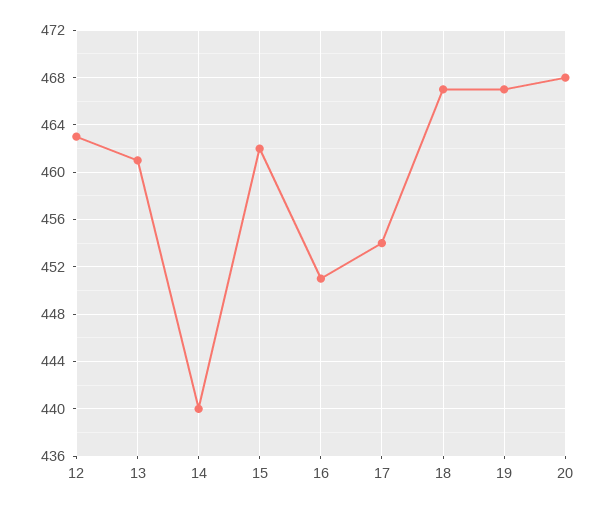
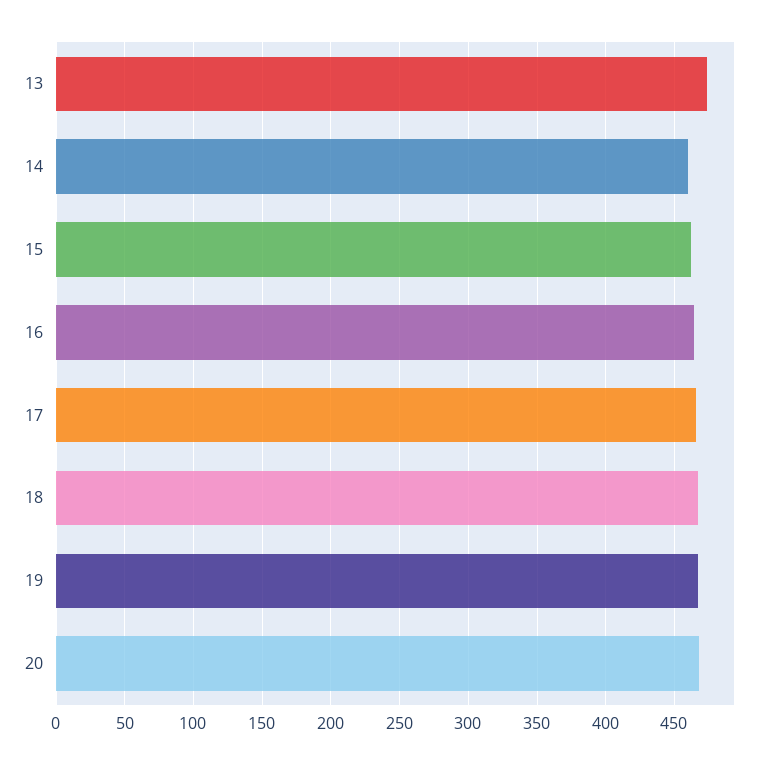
  {
-   "12": 463,
-   "13": 461,
+   "13": 475,
-   "14": 440,
+   "14": 460,
    "15": 462,
-   "16": 451,
+   "16": 465,
-   "17": 454,
+   "17": 465,
    "18": 467,
    "19": 467,
    "20": 468
  }

